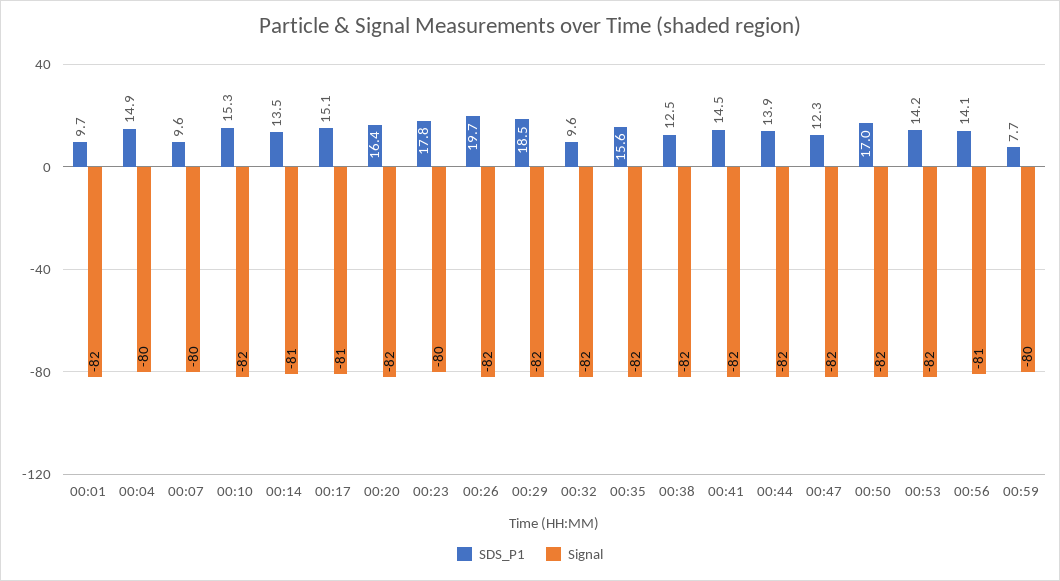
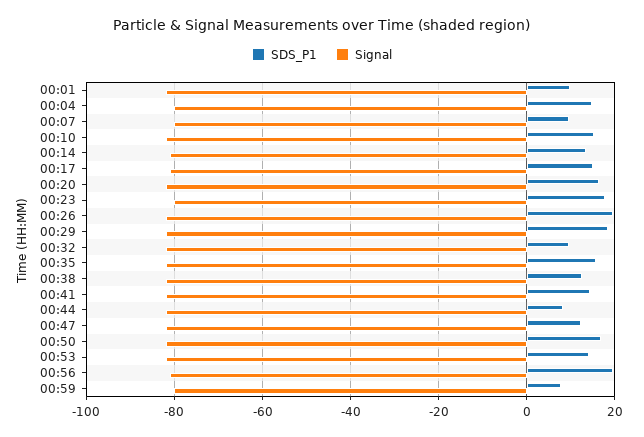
  {
    "SDS_P1": {
      "00:01": 9.7,
      "00:04": 14.9,
      "00:07": 9.6,
      "00:10": 15.3,
      "00:14": 13.5,
      "00:17": 15.1,
      "00:20": 16.4,
      "00:23": 17.8,
      "00:26": 19.7,
      "00:29": 18.5,
      "00:32": 9.6,
      "00:35": 15.6,
      "00:38": 12.5,
      "00:41": 14.5,
-     "00:44": 13.9,
+     "00:44": 8,
      "00:47": 12.3,
      "00:50": 17,
      "00:53": 14.2,
-     "00:56": 14.1,
+     "00:56": 20,
      "00:59": 7.7
    },
    "Signal": {
      "00:01": -82,
      "00:04": -80,
      "00:07": -80,
      "00:10": -82,
      "00:14": -81,
      "00:17": -81,
      "00:20": -82,
      "00:23": -80,
      "00:26": -82,
      "00:29": -82,
      "00:32": -82,
      "00:35": -82,
      "00:38": -82,
      "00:41": -82,
      "00:44": -82,
      "00:47": -82,
      "00:50": -82,
      "00:53": -82,
      "00:56": -81,
      "00:59": -80
    }
  }

